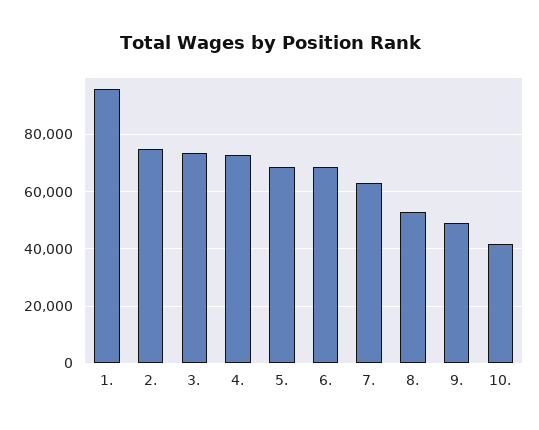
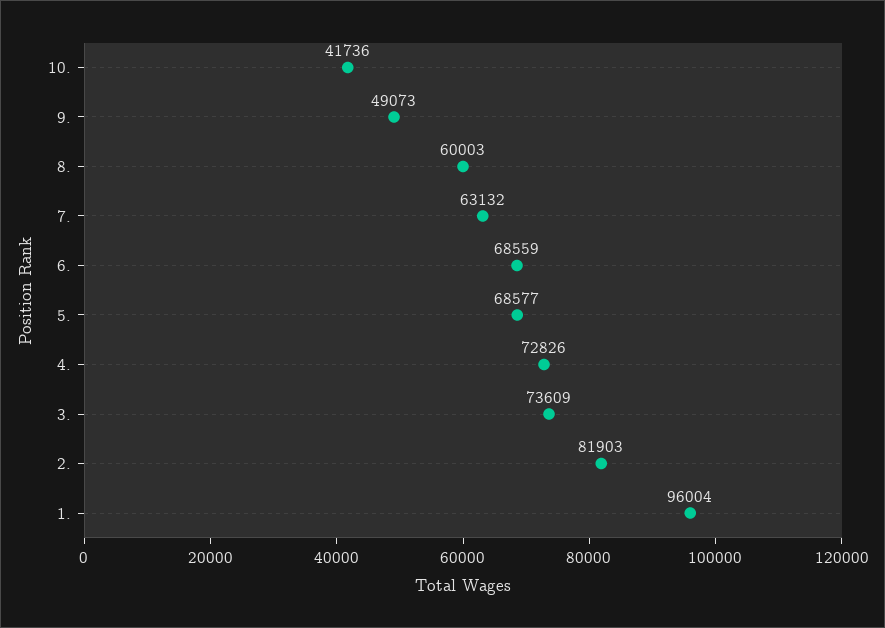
  {
    "1.": 96004,
-   "2.": 75000,
+   "2.": 81903,
    "3.": 73609,
    "4.": 72826,
    "5.": 68577,
    "6.": 68559,
    "7.": 63132,
-   "8.": 52500,
+   "8.": 60003,
    "9.": 49073,
    "10.": 41736
  }

